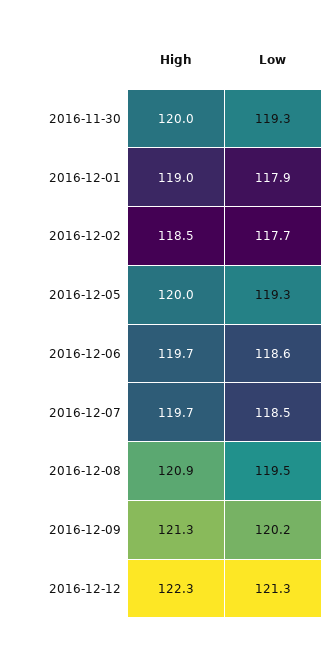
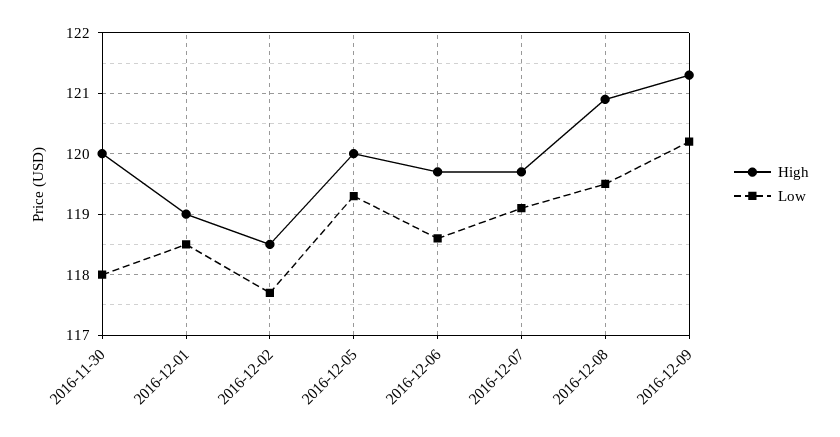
  {
    "High": {
      "2016-11-30": 120,
      "2016-12-01": 119,
      "2016-12-02": 118.5,
      "2016-12-05": 120,
      "2016-12-06": 119.7,
      "2016-12-07": 119.7,
      "2016-12-08": 120.9,
-     "2016-12-09": 121.3,
+     "2016-12-09": 121.3
-     "2016-12-12": 122.3
    },
    "Low": {
-     "2016-11-30": 119.3,
+     "2016-11-30": 118,
-     "2016-12-01": 117.9,
+     "2016-12-01": 118.5,
      "2016-12-02": 117.7,
      "2016-12-05": 119.3,
      "2016-12-06": 118.6,
-     "2016-12-07": 118.5,
+     "2016-12-07": 119.1,
      "2016-12-08": 119.5,
-     "2016-12-09": 120.2,
+     "2016-12-09": 120.2
-     "2016-12-12": 121.3
    }
  }

